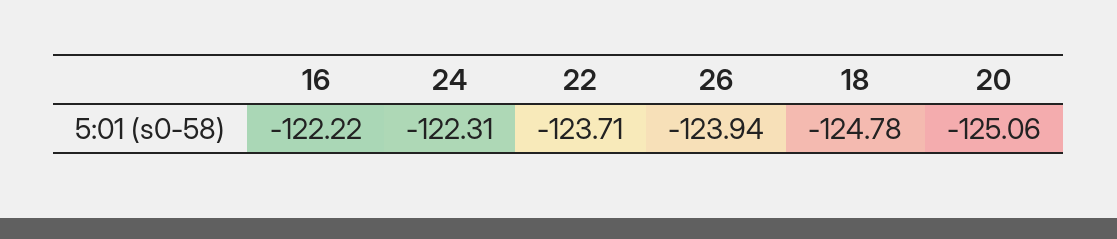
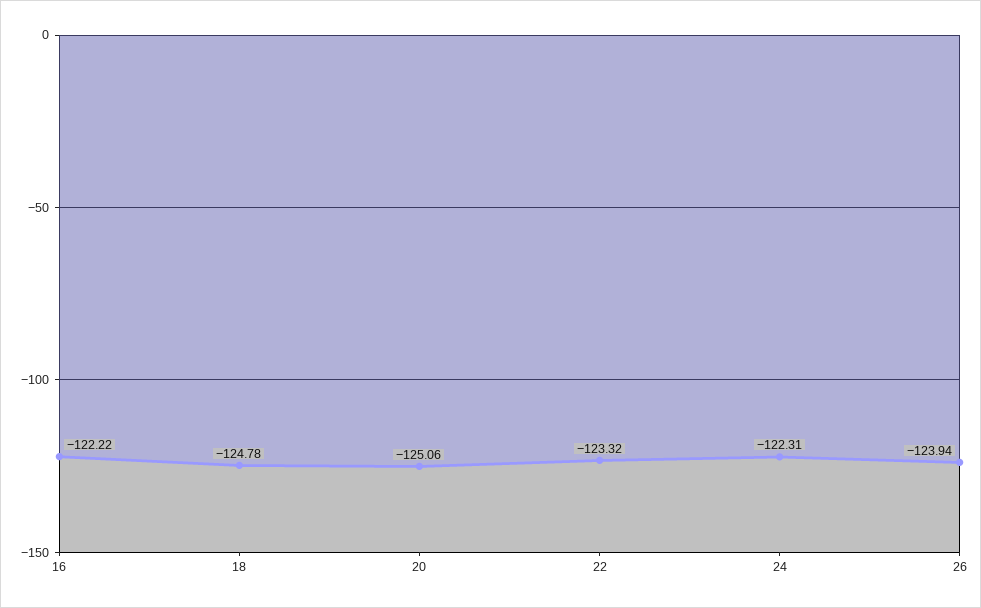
  {
    "16": -122.22,
    "24": -122.31,
-   "22": -123.71,
+   "22": -123.32,
    "26": -123.94,
    "18": -124.78,
    "20": -125.06
  }

